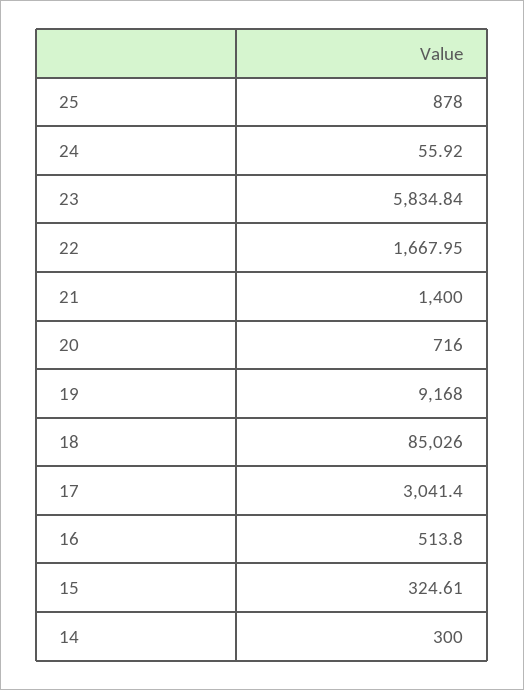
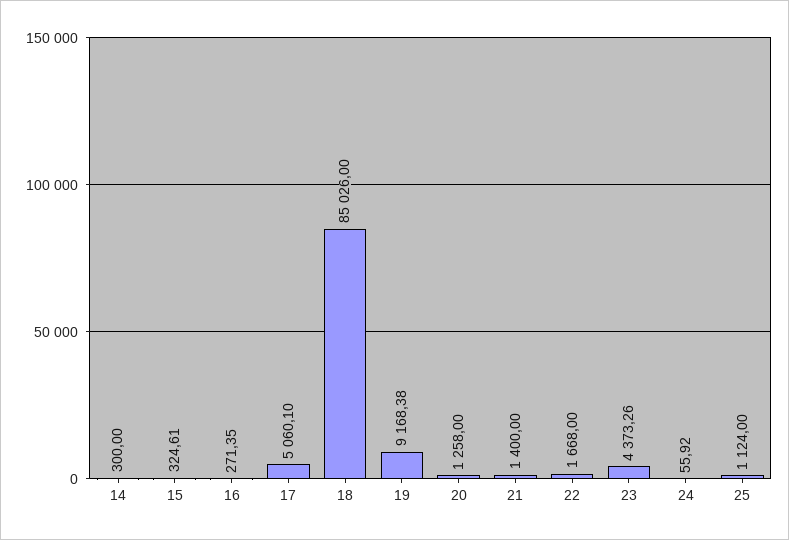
  {
-   "25": 878,
+   "25": 1124,
    "24": 55.92,
-   "23": 5834.84,
+   "23": 4373.26,
-   "22": 1667.95,
+   "22": 1668,
    "21": 1400,
-   "20": 716,
+   "20": 1258,
-   "19": 9168,
+   "19": 9168.38,
    "18": 85026,
-   "17": 3041.4,
+   "17": 5060.1,
-   "16": 513.8,
+   "16": 271.35,
    "15": 324.61,
    "14": 300
  }

